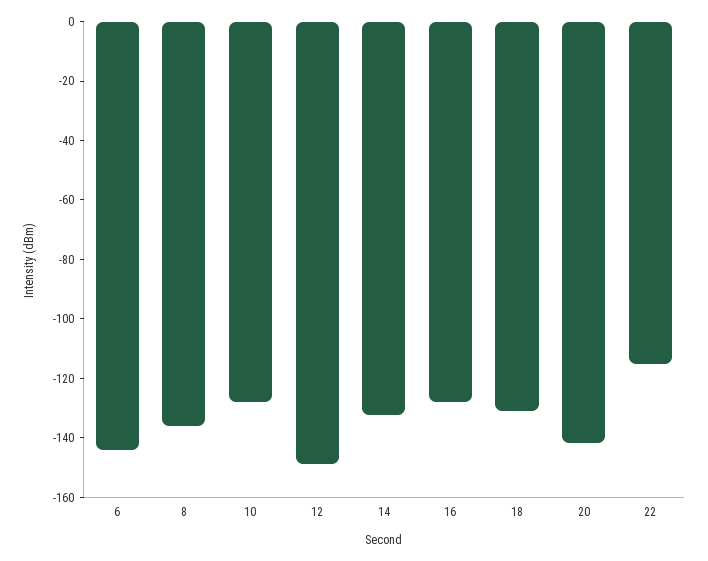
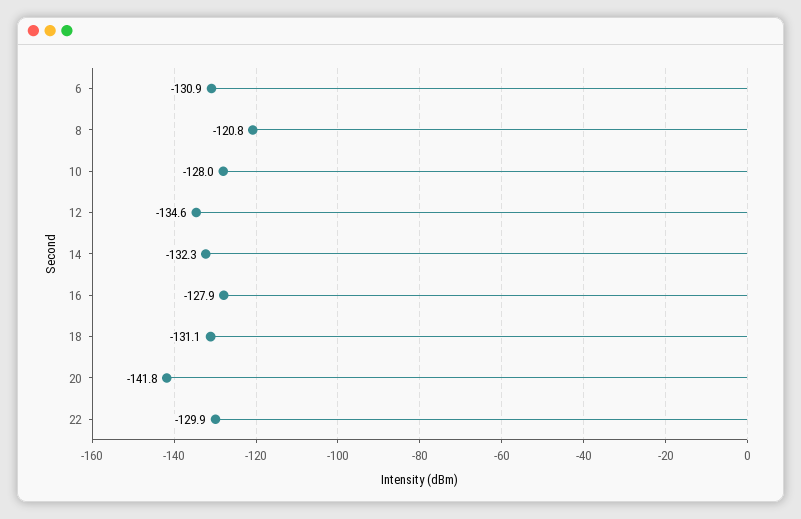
  {
-   "6": -145,
+   "6": -130.9,
-   "8": -135,
+   "8": -120.8,
    "10": -128,
-   "12": -150,
+   "12": -134.6,
    "14": -132.3,
    "16": -127.9,
    "18": -131.1,
    "20": -141.8,
-   "22": -115
+   "22": -129.9
  }

